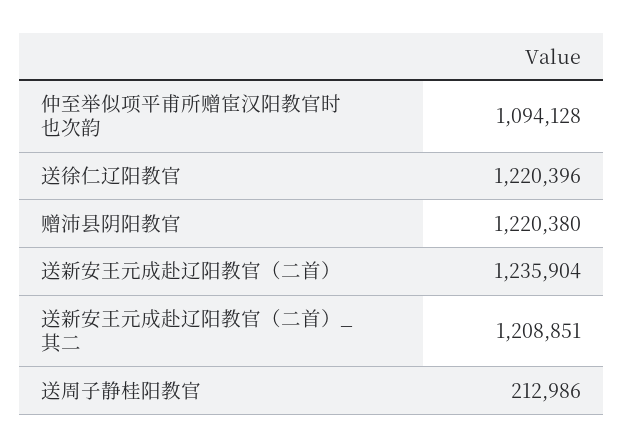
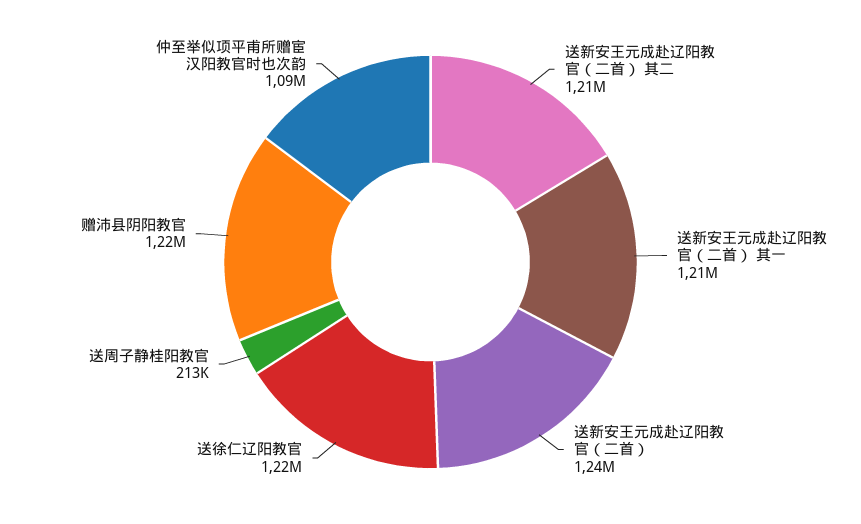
  {
    "仲至举似项平甫所赠宦汉阳教官时也次韵": 1094128,
    "送徐仁辽阳教官": 1220396,
    "赠沛县阴阳教官": 1220380,
    "送新安王元成赴辽阳教官（二首）": 1235904,
    "送新安王元成赴辽阳教官（二首）_其二": 1208851,
-   "送周子静桂阳教官": 212986
+   "送周子静桂阳教官": 212986,
+   "送新安王元成赴辽阳教官（二首） 其一": 1210000
  }

